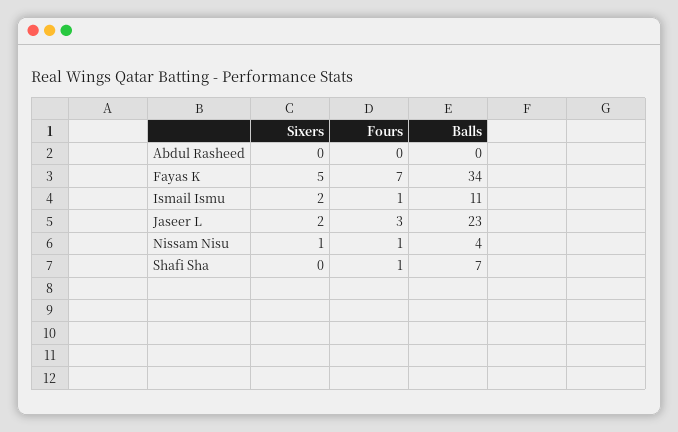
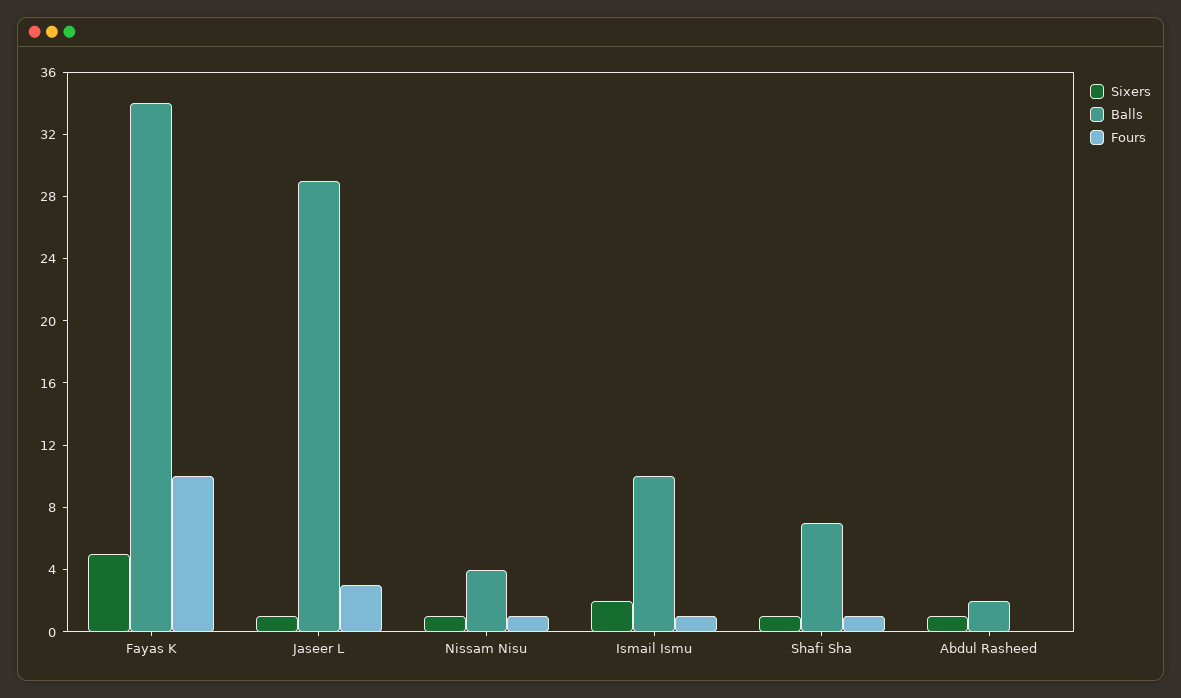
  {
    "Sixers": {
-     "Abdul Rasheed": 0,
+     "Abdul Rasheed": 1,
      "Fayas K": 5,
      "Ismail Ismu": 2,
-     "Jaseer L": 2,
+     "Jaseer L": 1,
      "Nissam Nisu": 1,
-     "Shafi Sha": 0
+     "Shafi Sha": 1
    },
    "Fours": {
      "Abdul Rasheed": 0,
-     "Fayas K": 7,
+     "Fayas K": 10,
      "Ismail Ismu": 1,
      "Jaseer L": 3,
      "Nissam Nisu": 1,
      "Shafi Sha": 1
    },
    "Balls": {
-     "Abdul Rasheed": 0,
+     "Abdul Rasheed": 2,
      "Fayas K": 34,
-     "Ismail Ismu": 11,
+     "Ismail Ismu": 10,
-     "Jaseer L": 23,
+     "Jaseer L": 29,
      "Nissam Nisu": 4,
      "Shafi Sha": 7
    }
  }

